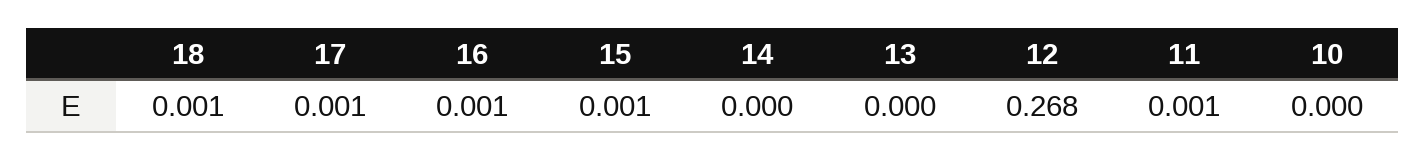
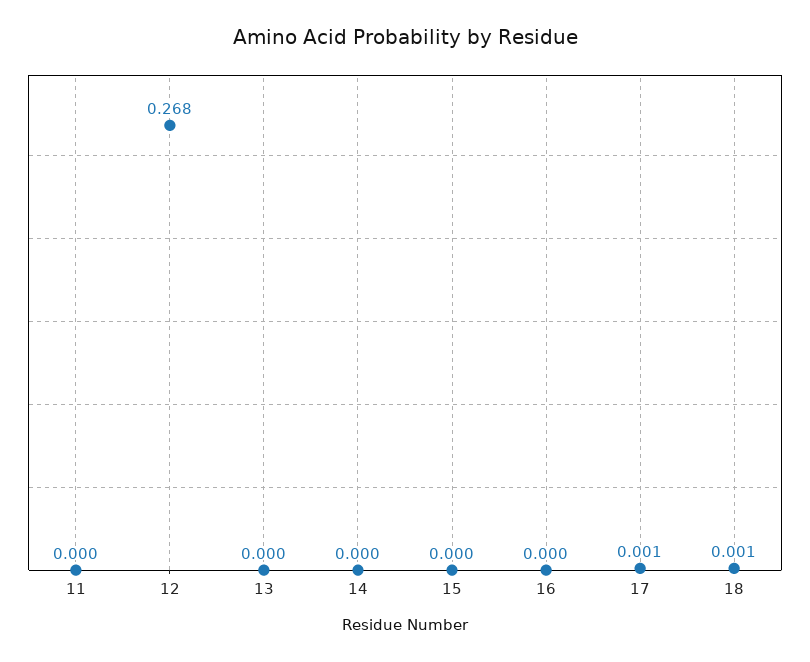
  {
    "18": 0.001,
    "17": 0.001,
-   "16": 0.001,
+   "16": 0,
-   "15": 0.001,
+   "15": 0,
    "14": 0,
    "13": 0,
    "12": 0.268,
-   "11": 0.001,
+   "11": 0
-   "10": 0
  }

